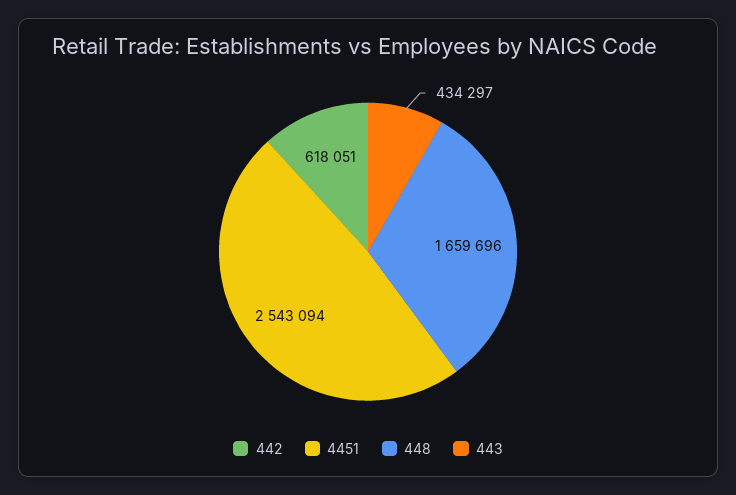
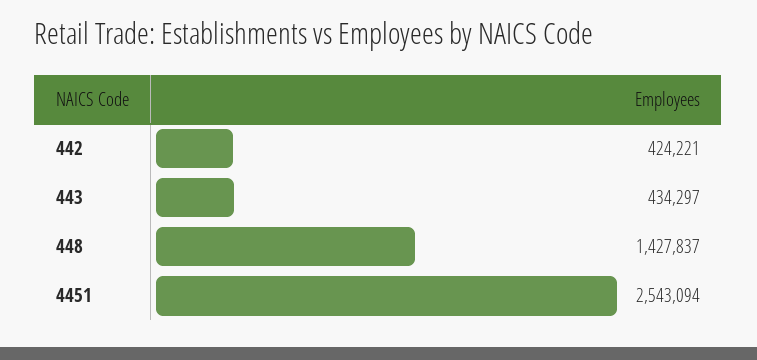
  {
-   "442": 618051,
+   "442": 424221,
    "4451": 2543094,
-   "448": 1659696,
+   "448": 1427837,
    "443": 434297
  }

